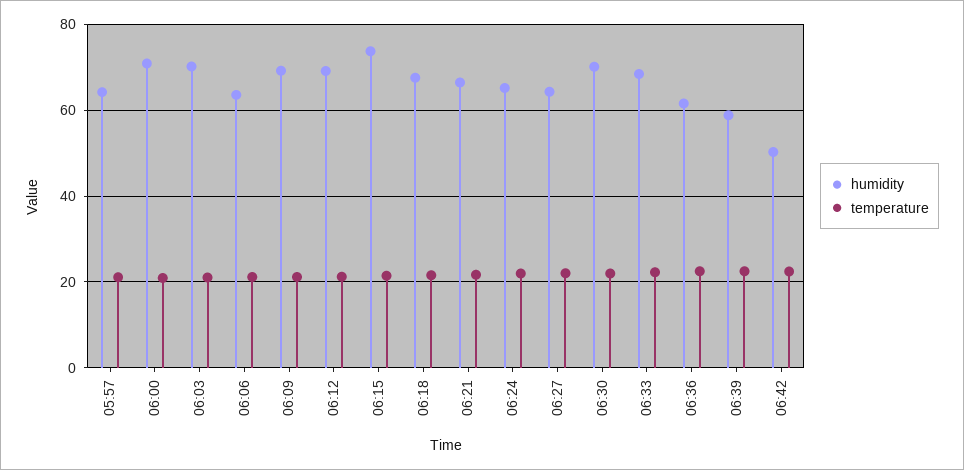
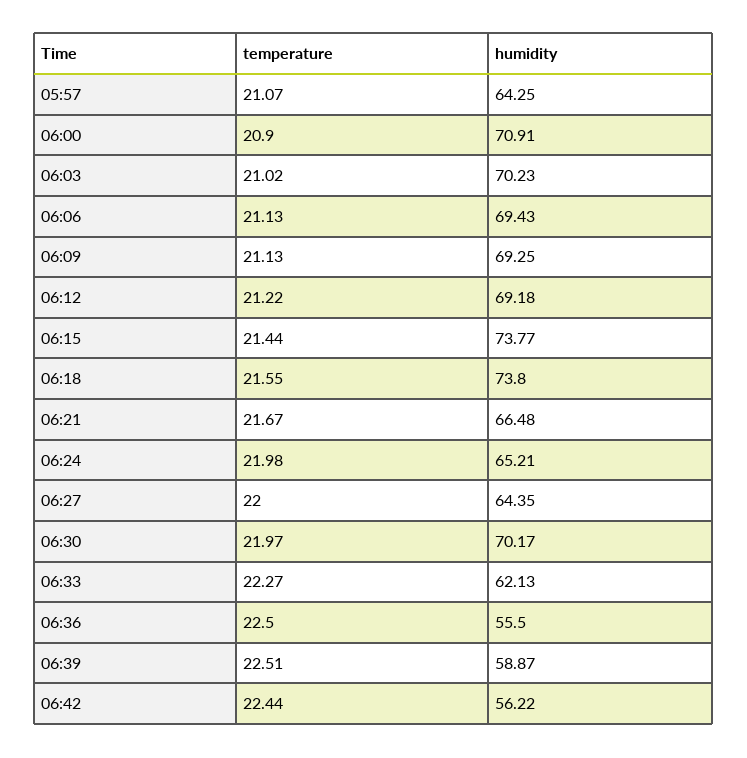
  {
    "humidity": {
      "05:57": 64.25,
      "06:00": 70.91,
      "06:03": 70.23,
-     "06:06": 64,
+     "06:06": 69.43,
      "06:09": 69.25,
      "06:12": 69.18,
      "06:15": 73.77,
-     "06:18": 68,
+     "06:18": 73.8,
      "06:21": 66.48,
      "06:24": 65.21,
      "06:27": 64.35,
      "06:30": 70.17,
-     "06:33": 68,
+     "06:33": 62.13,
-     "06:36": 62,
+     "06:36": 55.5,
      "06:39": 58.87,
-     "06:42": 50
+     "06:42": 56.22
    },
    "temperature": {
      "05:57": 21.07,
      "06:00": 20.9,
      "06:03": 21.02,
      "06:06": 21.13,
      "06:09": 21.13,
      "06:12": 21.22,
      "06:15": 21.44,
      "06:18": 21.55,
      "06:21": 21.67,
      "06:24": 21.98,
      "06:27": 22,
      "06:30": 21.97,
      "06:33": 22.27,
      "06:36": 22.5,
      "06:39": 22.51,
      "06:42": 22.44
    }
  }

